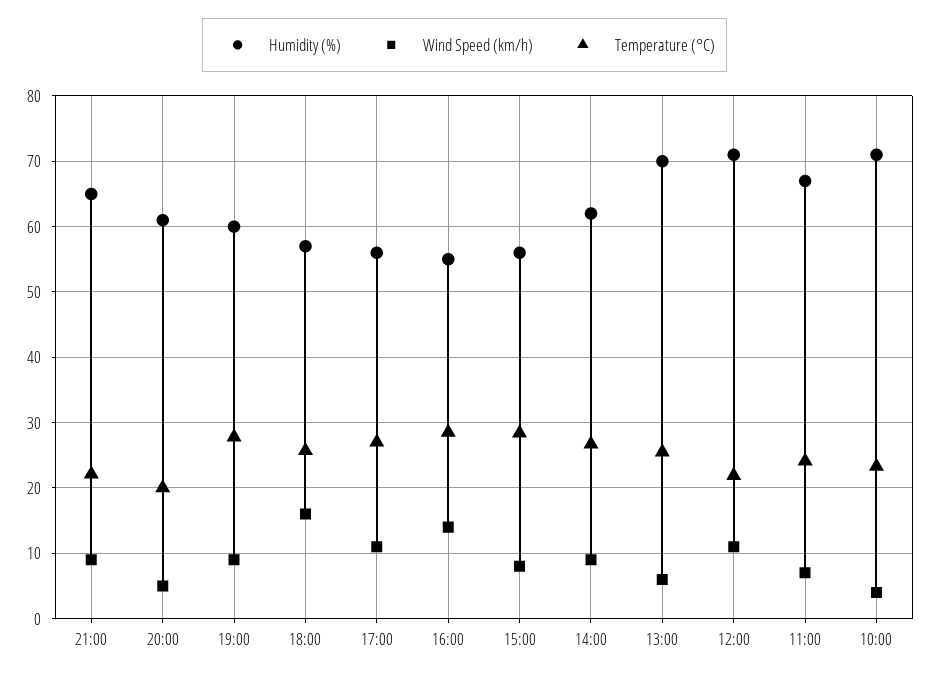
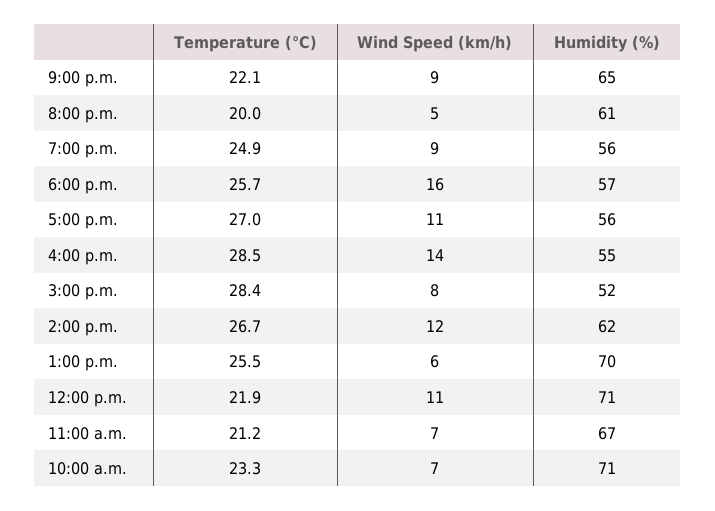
  {
    "Humidity (%)": {
      "21:00": 65,
      "20:00": 61,
-     "19:00": 60,
+     "19:00": 56,
      "18:00": 57,
      "17:00": 56,
      "16:00": 55,
-     "15:00": 56,
+     "15:00": 52,
      "14:00": 62,
      "13:00": 70,
      "12:00": 71,
      "11:00": 67,
      "10:00": 71
    },
    "Wind Speed (km/h)": {
      "21:00": 9,
      "20:00": 5,
      "19:00": 9,
      "18:00": 16,
      "17:00": 11,
      "16:00": 14,
      "15:00": 8,
-     "14:00": 9,
+     "14:00": 12,
      "13:00": 6,
      "12:00": 11,
      "11:00": 7,
-     "10:00": 4
+     "10:00": 7
    },
    "Temperature (°C)": {
      "21:00": 22.1,
      "20:00": 20,
-     "19:00": 28,
+     "19:00": 24.9,
      "18:00": 25.7,
      "17:00": 27,
      "16:00": 28.5,
      "15:00": 28.4,
      "14:00": 26.7,
      "13:00": 25.5,
      "12:00": 21.9,
-     "11:00": 24,
+     "11:00": 21.2,
      "10:00": 23.3
    }
  }

